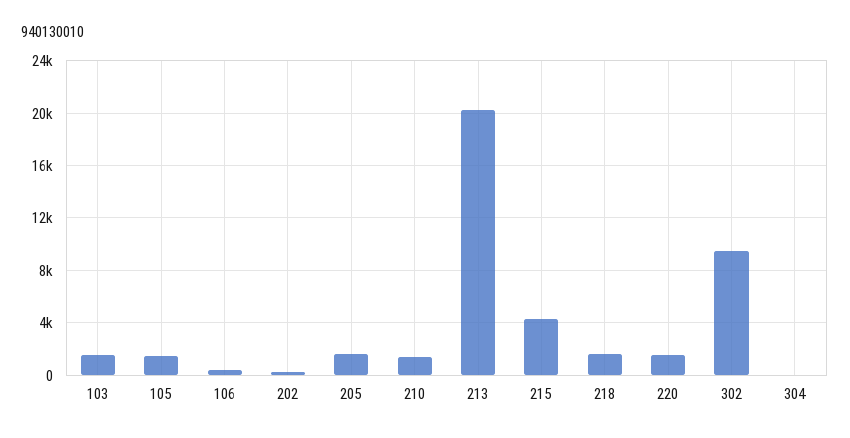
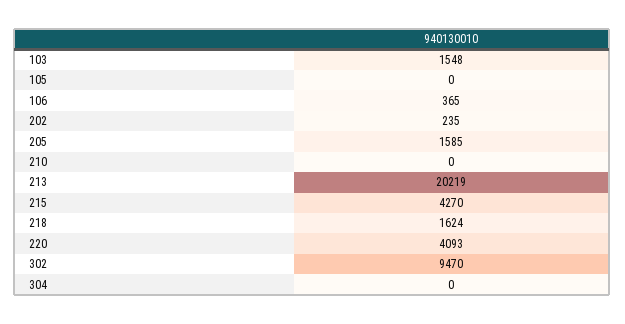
  {
    "103": 1548,
-   "105": 1500,
+   "105": 0,
    "106": 365,
    "202": 235,
    "205": 1585,
-   "210": 1500,
+   "210": 0,
    "213": 20219,
    "215": 4270,
    "218": 1624,
-   "220": 1500,
+   "220": 4093,
    "302": 9470,
    "304": 0
  }

